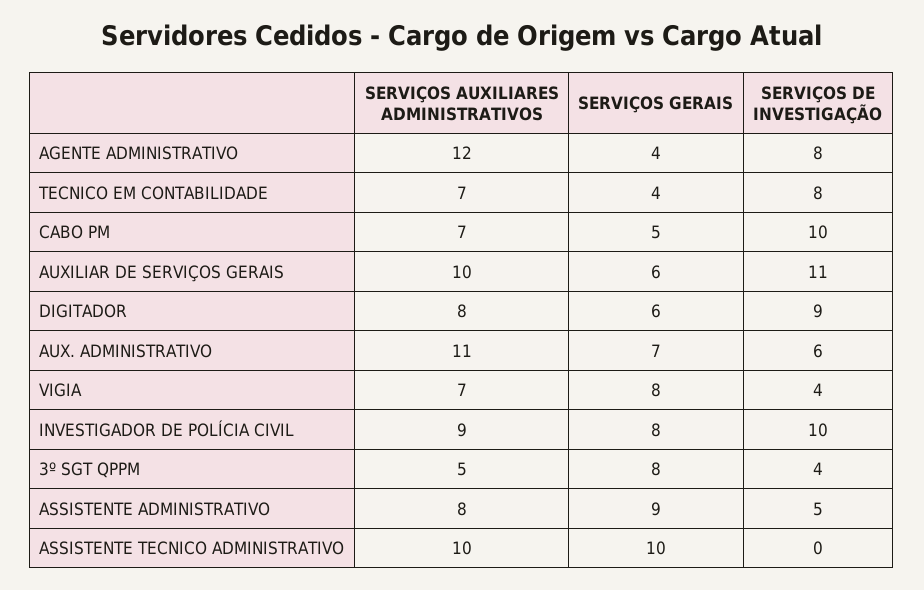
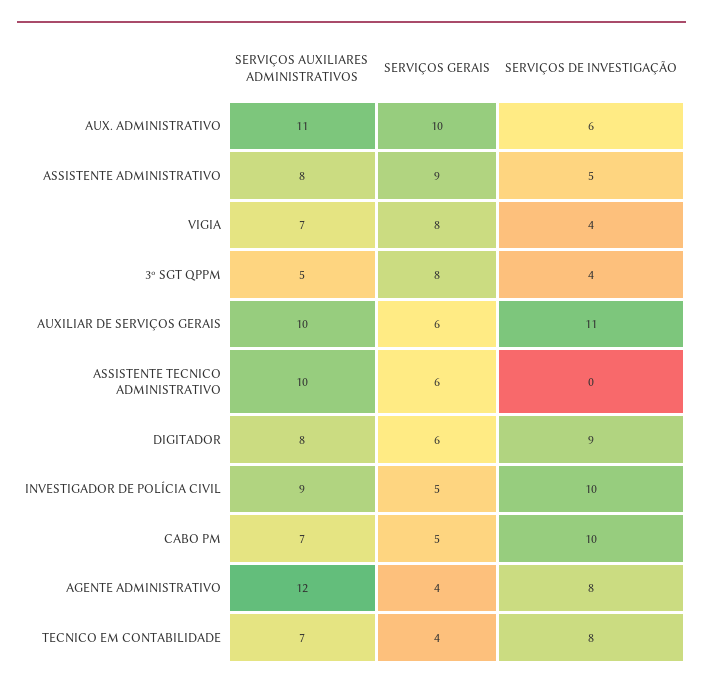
  {
    "SERVIÇOS AUXILIARES ADMINISTRATIVOS": {
      "AGENTE ADMINISTRATIVO": 12,
      "TECNICO EM CONTABILIDADE": 7,
      "CABO PM": 7,
      "AUXILIAR DE SERVIÇOS GERAIS": 10,
      "DIGITADOR": 8,
      "AUX. ADMINISTRATIVO": 11,
      "VIGIA": 7,
      "INVESTIGADOR DE POLÍCIA CIVIL": 9,
      "3º SGT QPPM": 5,
      "ASSISTENTE ADMINISTRATIVO": 8,
      "ASSISTENTE TECNICO ADMINISTRATIVO": 10
    },
    "SERVIÇOS GERAIS": {
      "AGENTE ADMINISTRATIVO": 4,
      "TECNICO EM CONTABILIDADE": 4,
      "CABO PM": 5,
      "AUXILIAR DE SERVIÇOS GERAIS": 6,
      "DIGITADOR": 6,
-     "AUX. ADMINISTRATIVO": 7,
+     "AUX. ADMINISTRATIVO": 10,
      "VIGIA": 8,
-     "INVESTIGADOR DE POLÍCIA CIVIL": 8,
+     "INVESTIGADOR DE POLÍCIA CIVIL": 5,
      "3º SGT QPPM": 8,
      "ASSISTENTE ADMINISTRATIVO": 9,
-     "ASSISTENTE TECNICO ADMINISTRATIVO": 10
+     "ASSISTENTE TECNICO ADMINISTRATIVO": 6
    },
    "SERVIÇOS DE INVESTIGAÇÃO": {
      "AGENTE ADMINISTRATIVO": 8,
      "TECNICO EM CONTABILIDADE": 8,
      "CABO PM": 10,
      "AUXILIAR DE SERVIÇOS GERAIS": 11,
      "DIGITADOR": 9,
      "AUX. ADMINISTRATIVO": 6,
      "VIGIA": 4,
      "INVESTIGADOR DE POLÍCIA CIVIL": 10,
      "3º SGT QPPM": 4,
      "ASSISTENTE ADMINISTRATIVO": 5,
      "ASSISTENTE TECNICO ADMINISTRATIVO": 0
    }
  }

